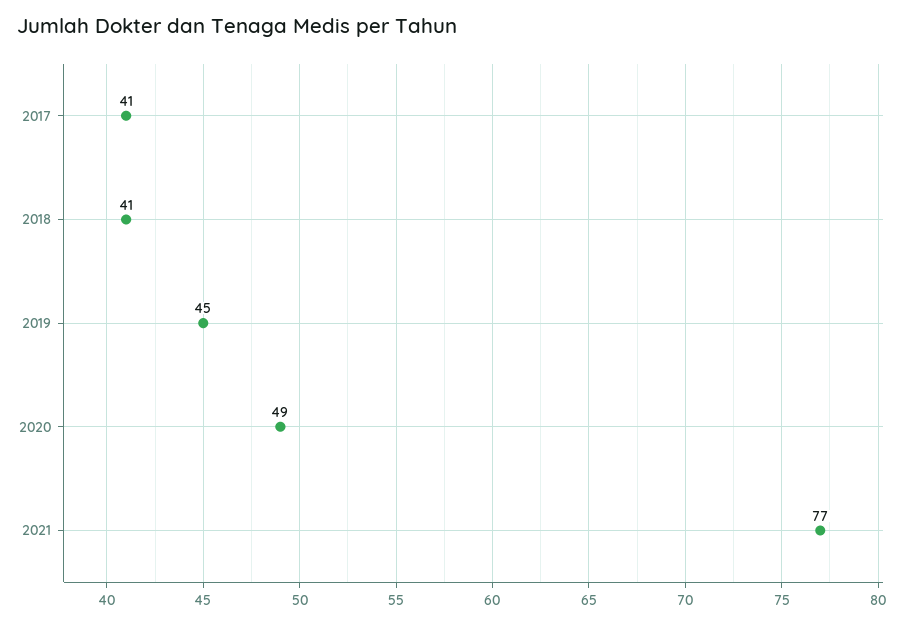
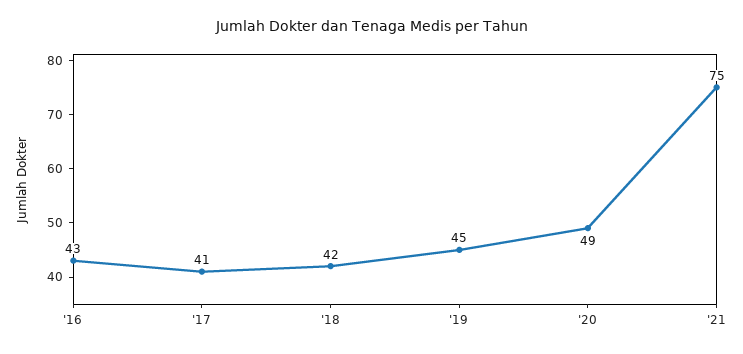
  {
    "2017": 41,
-   "2018": 41,
+   "2018": 42,
    "2019": 45,
    "2020": 49,
-   "2021": 77
+   "2021": 75,
+   "'16": 43
  }

